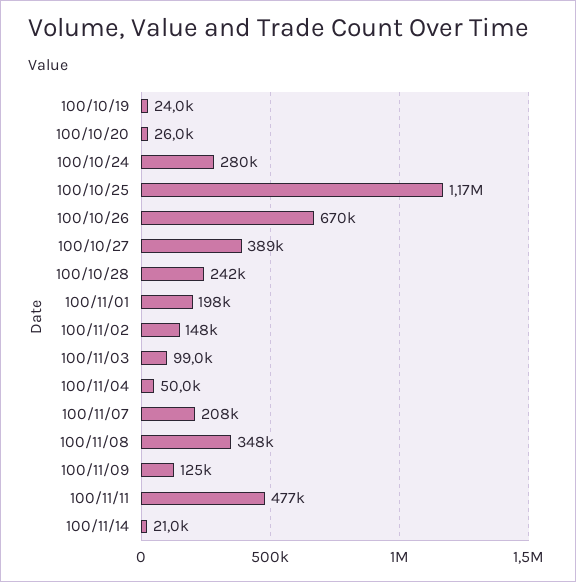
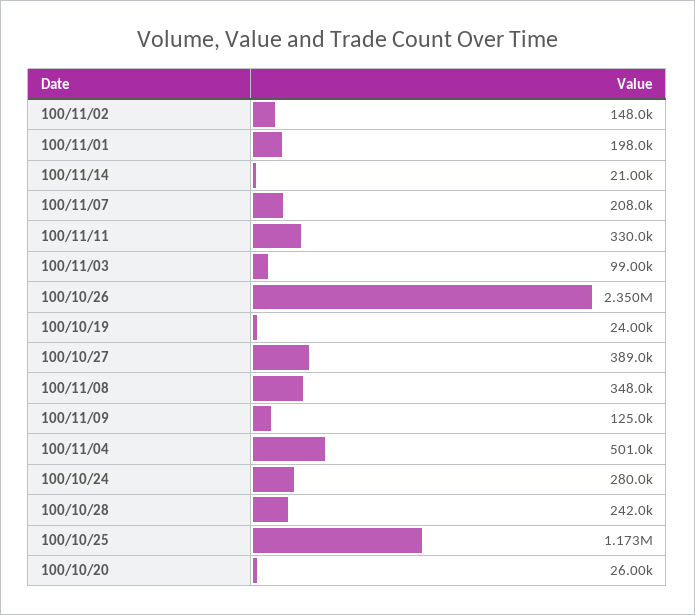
  {
    "100/10/19": 24000,
    "100/10/20": 26000,
    "100/10/24": 280000,
    "100/10/25": 1173000,
-   "100/10/26": 670000,
+   "100/10/26": 2350000,
    "100/10/27": 389000,
    "100/10/28": 242000,
    "100/11/01": 198000,
    "100/11/02": 148000,
    "100/11/03": 99000,
-   "100/11/04": 50000,
+   "100/11/04": 501000,
    "100/11/07": 208000,
    "100/11/08": 348000,
    "100/11/09": 125000,
-   "100/11/11": 477000,
+   "100/11/11": 330000,
    "100/11/14": 21000
  }

